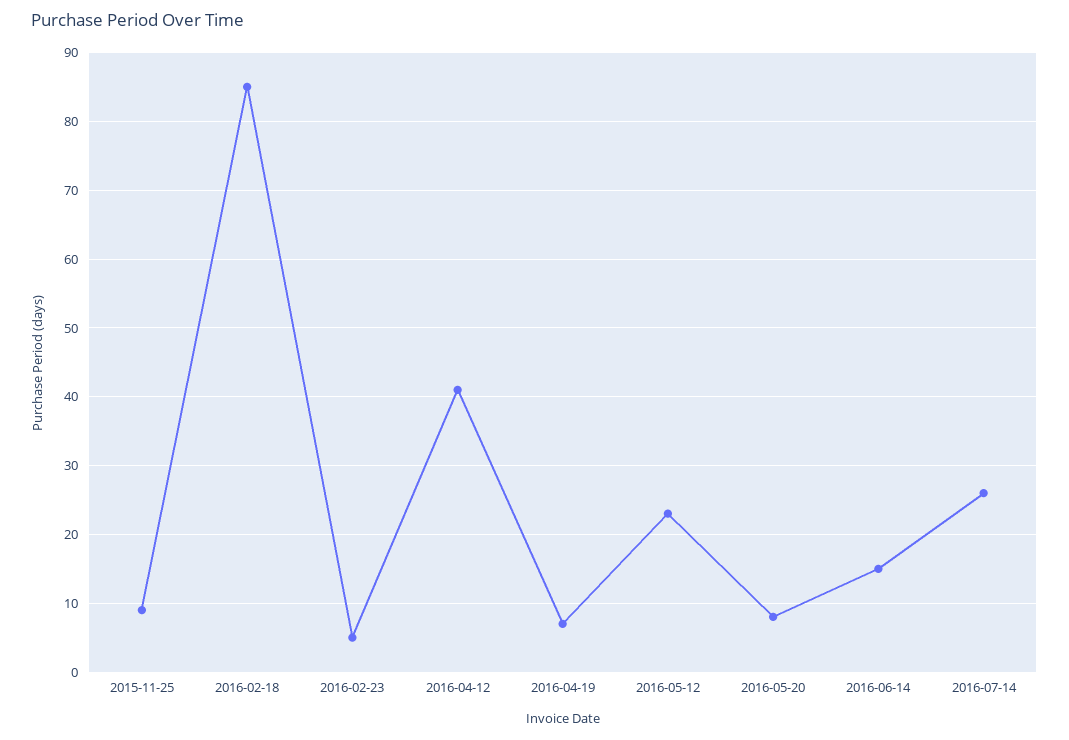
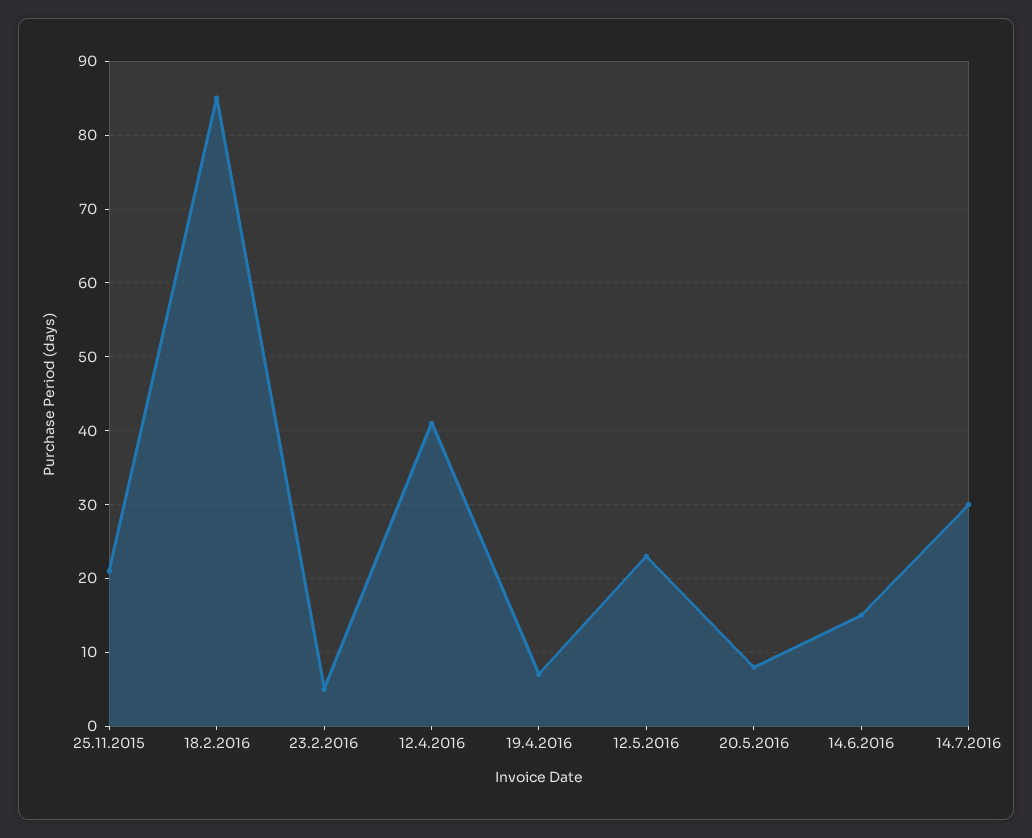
  {
-   "2015-11-25": 9,
+   "2015-11-25": 21,
    "2016-02-18": 85,
    "2016-02-23": 5,
    "2016-04-12": 41,
    "2016-04-19": 7,
    "2016-05-12": 23,
    "2016-05-20": 8,
    "2016-06-14": 15,
-   "2016-07-14": 26
+   "2016-07-14": 30
  }

